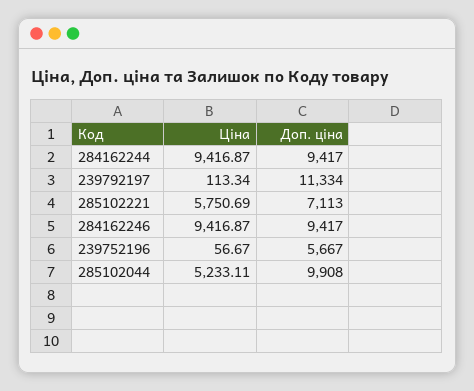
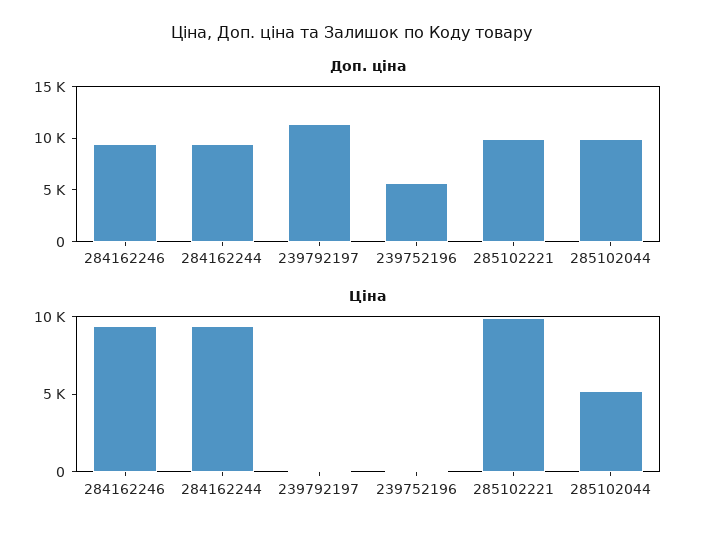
  {
    "Ціна": {
      "284162244": 9416.87,
      "239792197": 113.34,
-     "285102221": 5750.69,
+     "285102221": 10000,
      "284162246": 9416.87,
      "239752196": 56.67,
      "285102044": 5233.11
    },
    "Доп. ціна": {
      "284162244": 9417,
      "239792197": 11334,
-     "285102221": 7113,
+     "285102221": 10000,
      "284162246": 9417,
      "239752196": 5667,
      "285102044": 9908
    }
  }

